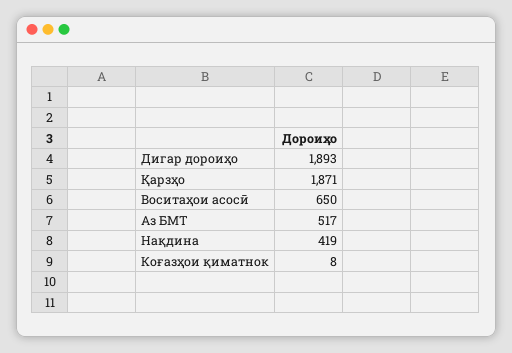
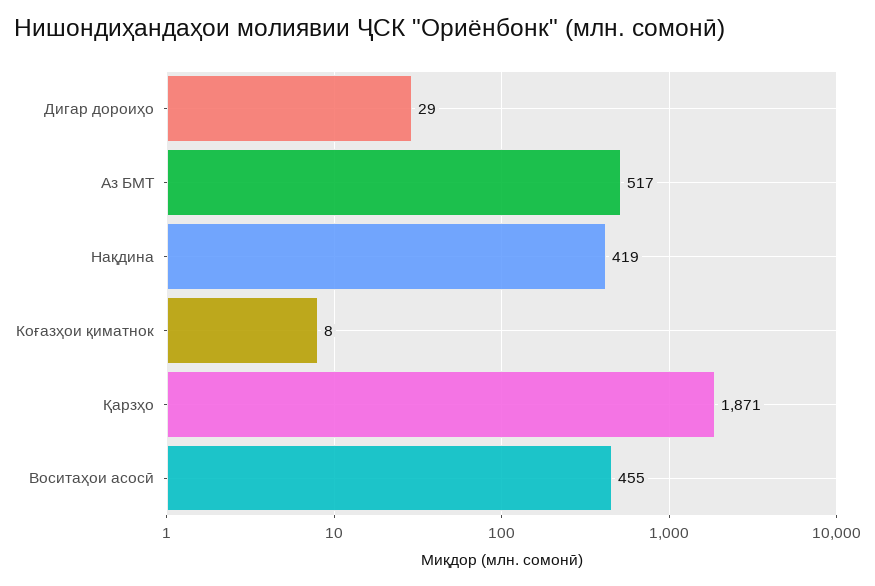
  {
-   "Дигар дороиҳо": 1893,
+   "Дигар дороиҳо": 29,
    "Қарзҳо": 1871,
-   "Воситаҳои асосӣ": 650,
+   "Воситаҳои асосӣ": 455,
    "Аз БМТ": 517,
    "Нақдина": 419,
    "Коғазҳои қиматнок": 8
  }

